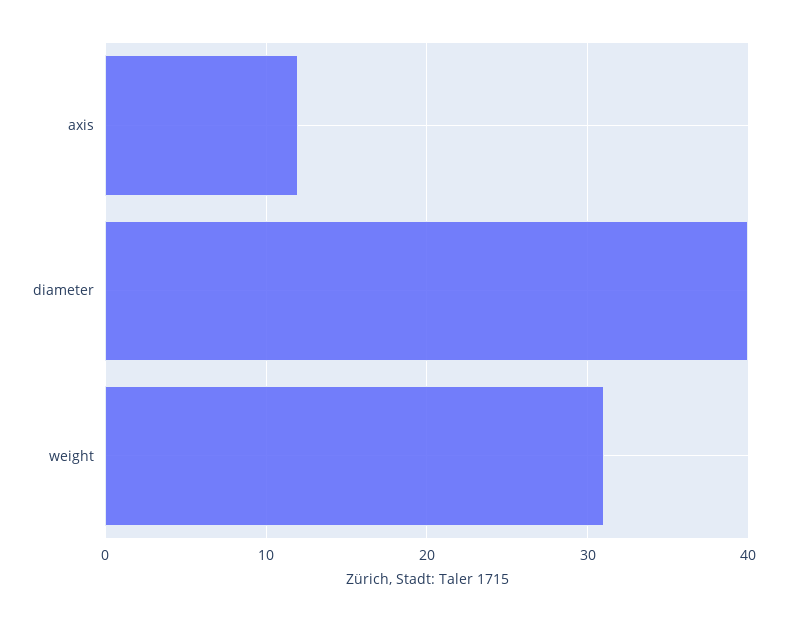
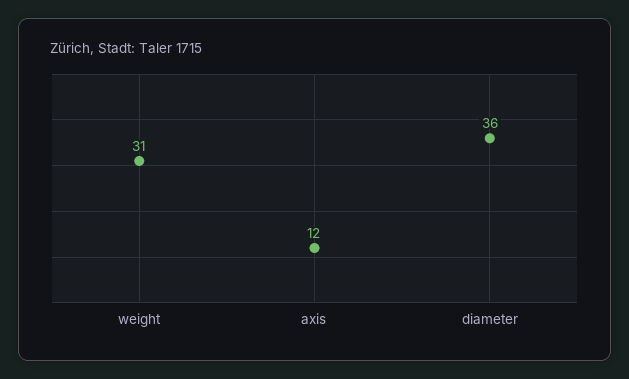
  {
    "axis": 12,
-   "diameter": 40,
+   "diameter": 36,
    "weight": 31
  }

